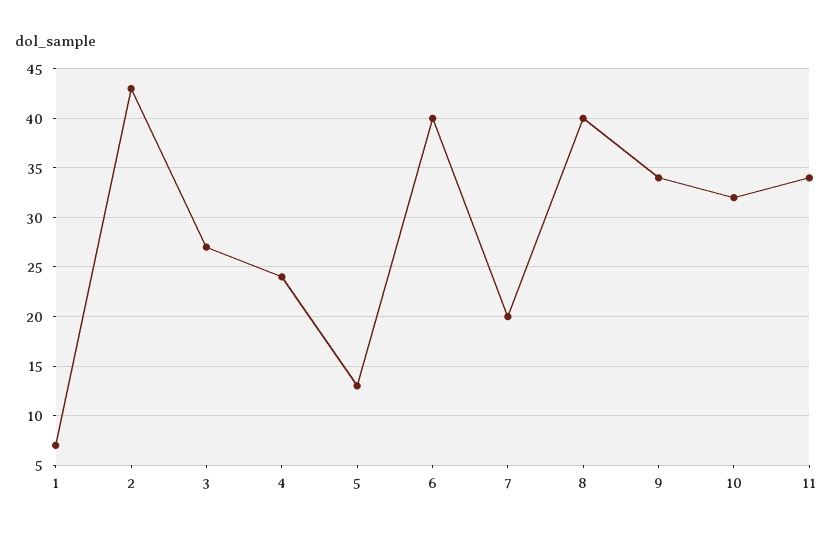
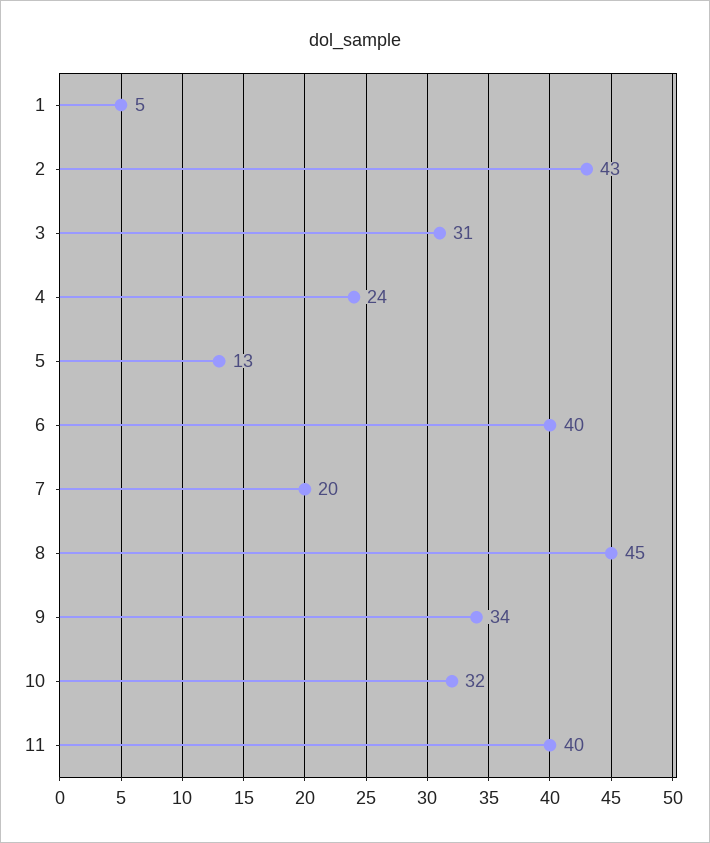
  {
-   "1": 7,
+   "1": 5,
    "2": 43,
-   "3": 27,
+   "3": 31,
    "4": 24,
    "5": 13,
    "6": 40,
    "7": 20,
-   "8": 40,
+   "8": 45,
    "9": 34,
    "10": 32,
-   "11": 34
+   "11": 40
  }

